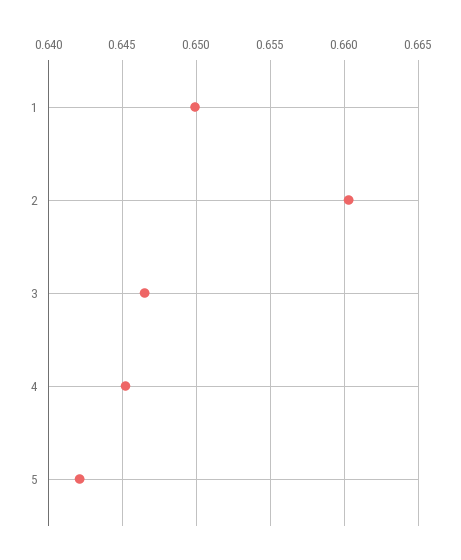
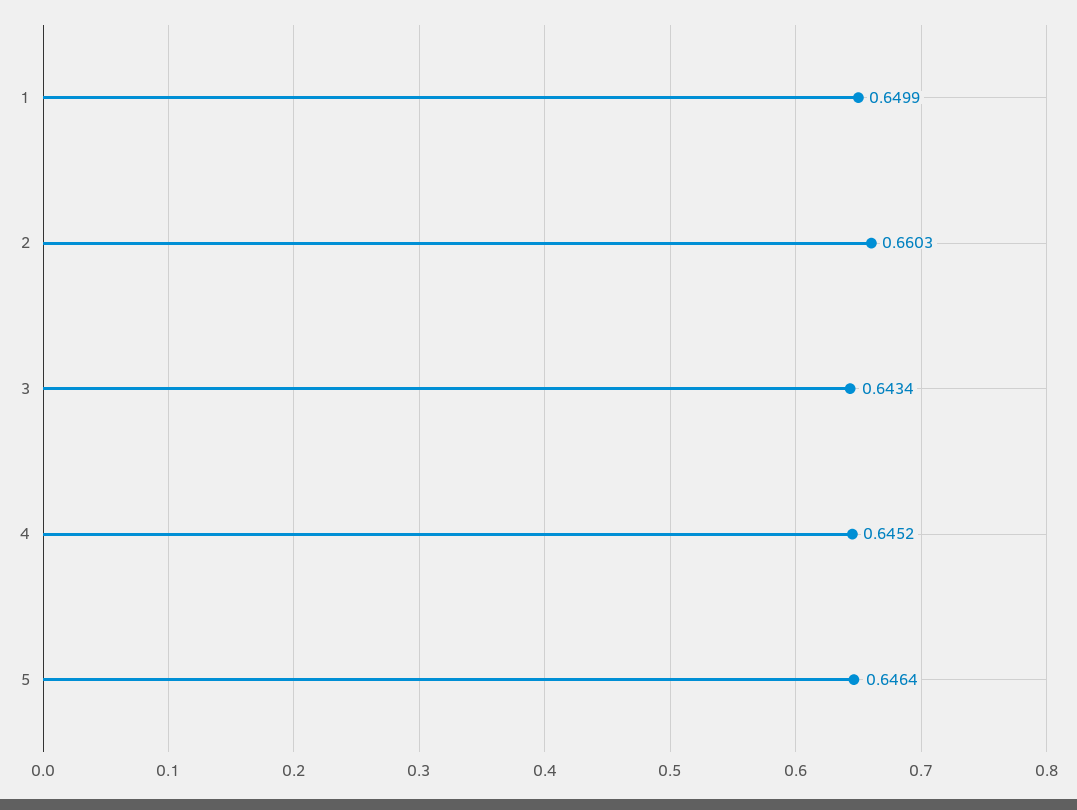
  {
    "1": 0.6499,
    "2": 0.6603,
-   "3": 0.6465,
+   "3": 0.6434,
    "4": 0.6452,
-   "5": 0.642
+   "5": 0.6464
  }

